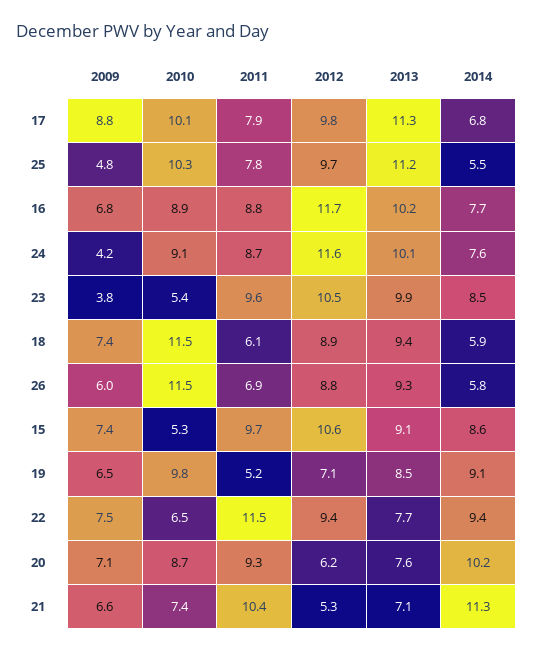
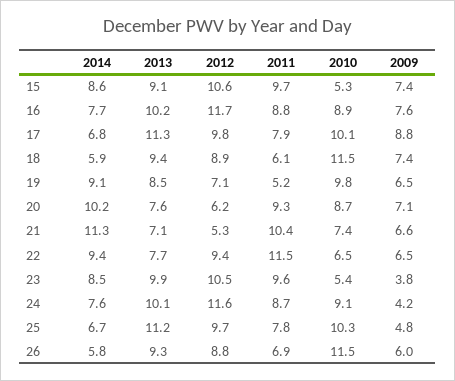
  {
    "2009": {
      "17": 8.8,
      "25": 4.8,
-     "16": 6.8,
+     "16": 7.6,
      "24": 4.2,
      "23": 3.8,
      "18": 7.4,
      "26": 6,
      "15": 7.4,
      "19": 6.5,
-     "22": 7.5,
+     "22": 6.5,
      "20": 7.1,
      "21": 6.6
    },
    "2010": {
      "17": 10.1,
      "25": 10.3,
      "16": 8.9,
      "24": 9.1,
      "23": 5.4,
      "18": 11.5,
      "26": 11.5,
      "15": 5.3,
      "19": 9.8,
      "22": 6.5,
      "20": 8.7,
      "21": 7.4
    },
    "2011": {
      "17": 7.9,
      "25": 7.8,
      "16": 8.8,
      "24": 8.7,
      "23": 9.6,
      "18": 6.1,
      "26": 6.9,
      "15": 9.7,
      "19": 5.2,
      "22": 11.5,
      "20": 9.3,
      "21": 10.4
    },
    "2012": {
      "17": 9.8,
      "25": 9.7,
      "16": 11.7,
      "24": 11.6,
      "23": 10.5,
      "18": 8.9,
      "26": 8.8,
      "15": 10.6,
      "19": 7.1,
      "22": 9.4,
      "20": 6.2,
      "21": 5.3
    },
    "2013": {
      "17": 11.3,
      "25": 11.2,
      "16": 10.2,
      "24": 10.1,
      "23": 9.9,
      "18": 9.4,
      "26": 9.3,
      "15": 9.1,
      "19": 8.5,
      "22": 7.7,
      "20": 7.6,
      "21": 7.1
    },
    "2014": {
      "17": 6.8,
-     "25": 5.5,
+     "25": 6.7,
      "16": 7.7,
      "24": 7.6,
      "23": 8.5,
      "18": 5.9,
      "26": 5.8,
      "15": 8.6,
      "19": 9.1,
      "22": 9.4,
      "20": 10.2,
      "21": 11.3
    }
  }

